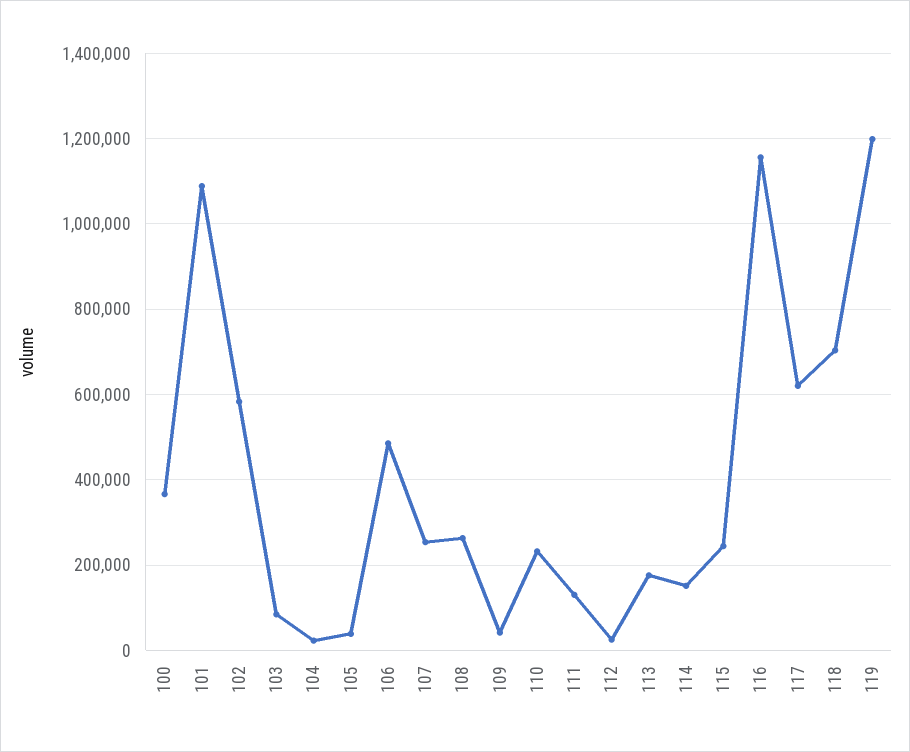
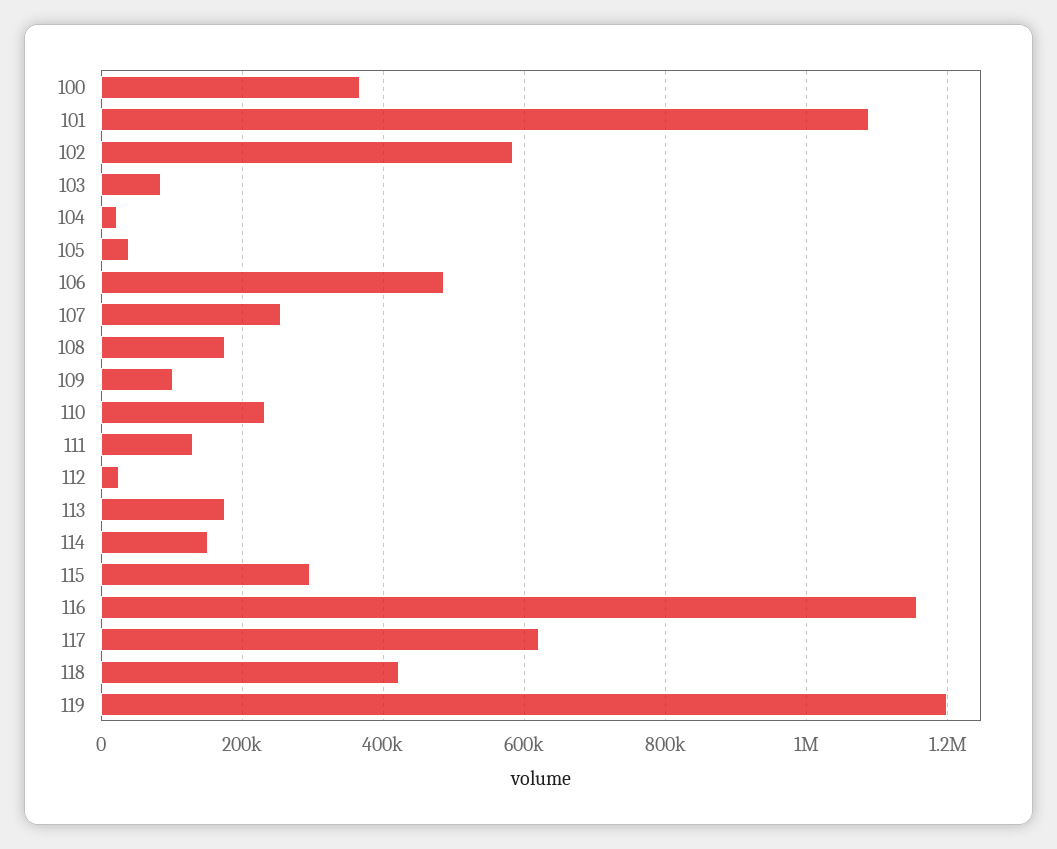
  {
    "100": 360000,
    "101": 1080000,
    "102": 580000,
    "103": 80000,
    "104": 20000,
    "105": 40000,
    "106": 480000,
    "107": 260000,
-   "108": 260000,
+   "108": 180000,
-   "109": 40000,
+   "109": 100000,
    "110": 240000,
    "111": 140000,
    "112": 20000,
    "113": 180000,
    "114": 160000,
-   "115": 240000,
+   "115": 300000,
    "116": 1160000,
    "117": 620000,
-   "118": 700000,
+   "118": 420000,
    "119": 1200000
  }

